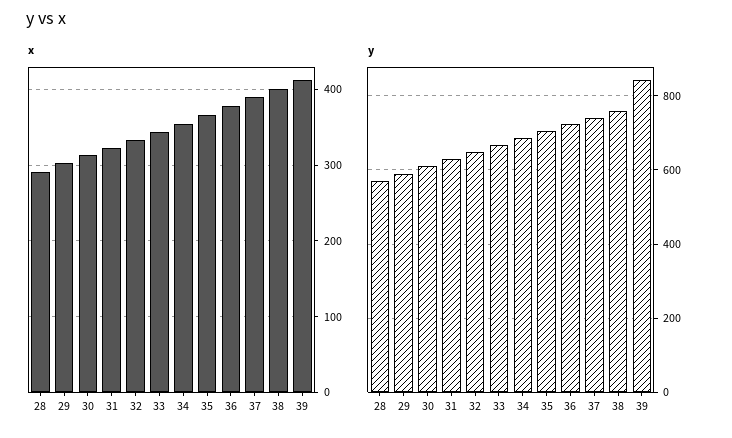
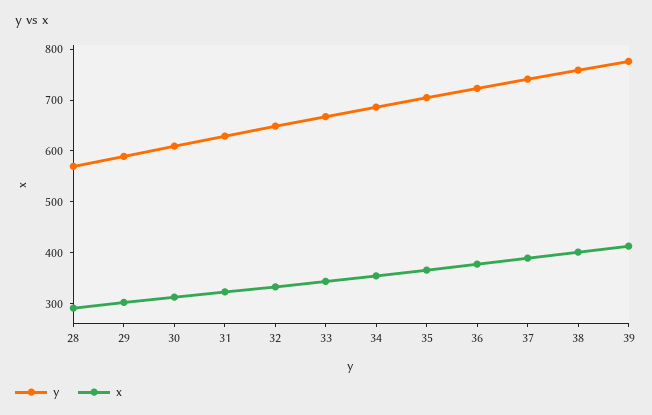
  {
    "x": {
      "28": 290,
      "29": 300,
      "30": 310,
      "31": 320,
      "32": 330,
      "33": 340,
      "34": 350,
      "35": 370,
      "36": 380,
      "37": 390,
      "38": 400,
      "39": 410
    },
    "y": {
      "28": 560,
      "29": 580,
      "30": 600,
      "31": 620,
      "32": 640,
      "33": 660,
      "34": 680,
      "35": 700,
      "36": 720,
      "37": 740,
      "38": 760,
-     "39": 840
+     "39": 780
    }
  }

